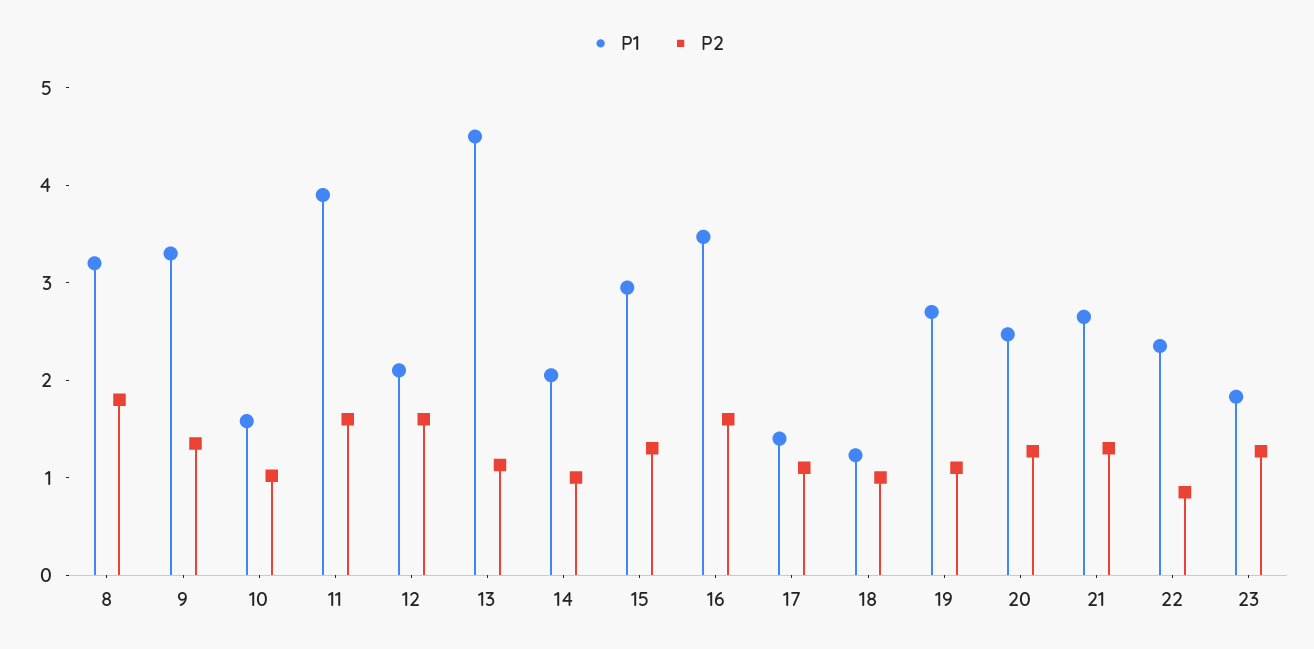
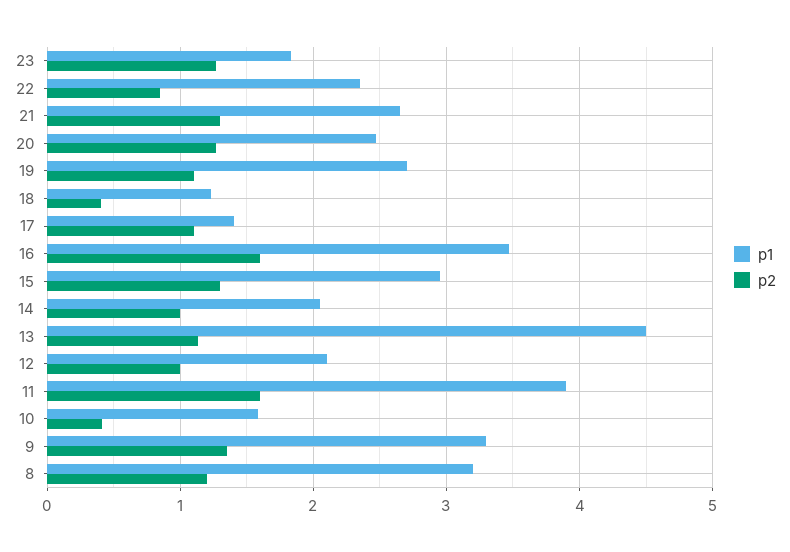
  {
    "P1": {
      "8": 3.2,
      "9": 3.3,
      "10": 1.6,
      "11": 3.9,
      "12": 2.1,
      "13": 4.5,
      "14": 2.1,
      "15": 3,
      "16": 3.5,
      "17": 1.4,
      "18": 1.2,
      "19": 2.7,
      "20": 2.5,
      "21": 2.7,
      "22": 2.4,
      "23": 1.8
    },
    "P2": {
-     "8": 1.8,
+     "8": 1.2,
      "9": 1.4,
-     "10": 1,
+     "10": 0.4,
      "11": 1.6,
-     "12": 1.6,
+     "12": 1,
      "13": 1.1,
      "14": 1,
      "15": 1.3,
      "16": 1.6,
      "17": 1.1,
-     "18": 1,
+     "18": 0.4,
      "19": 1.1,
      "20": 1.3,
      "21": 1.3,
      "22": 0.9,
      "23": 1.3
    }
  }

